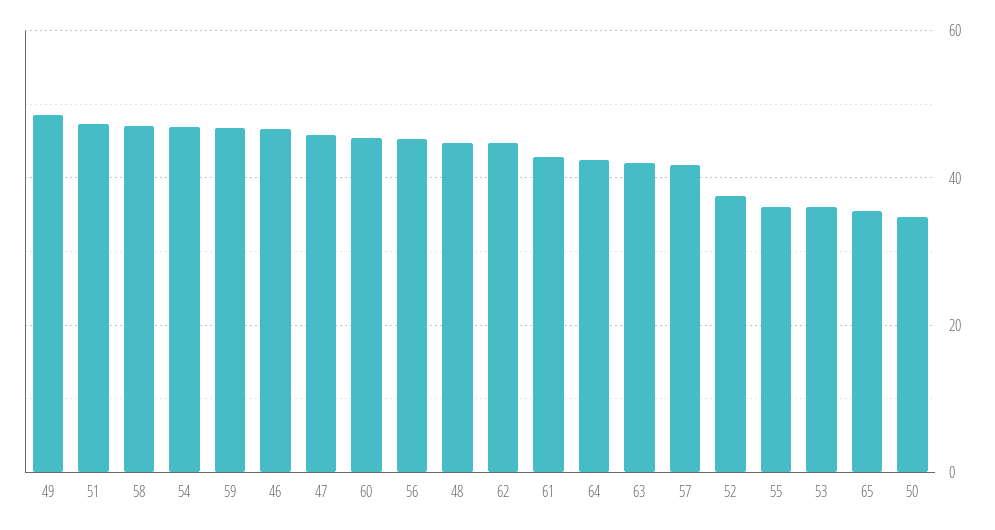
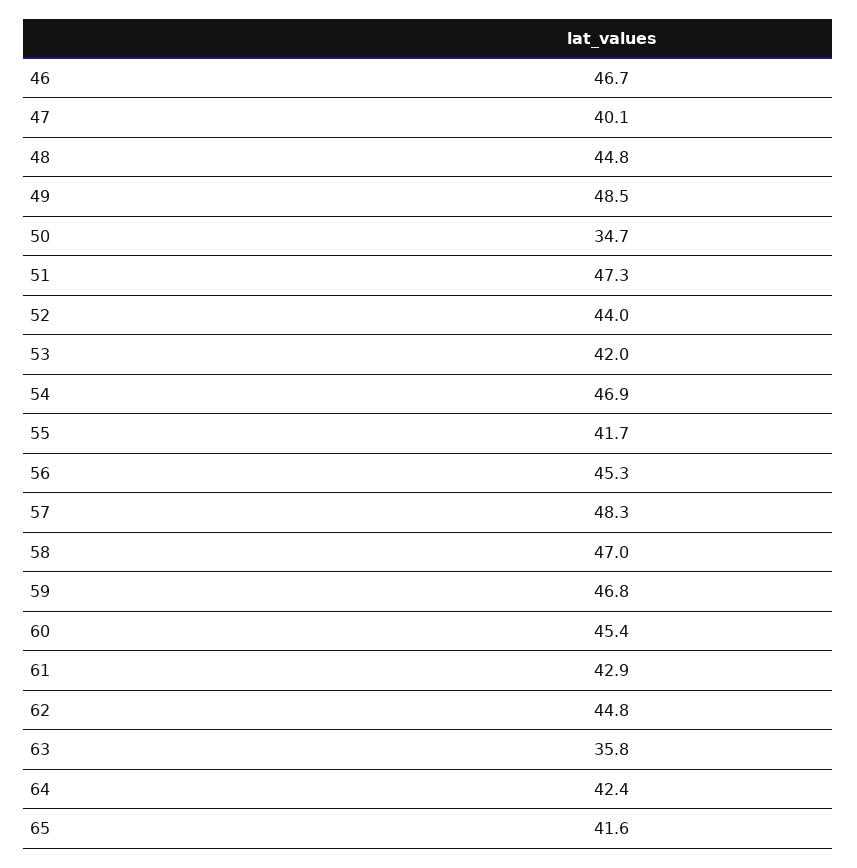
  {
    "49": 48.5,
    "51": 47.3,
    "58": 47,
    "54": 46.9,
    "59": 46.8,
    "46": 46.7,
-   "47": 46,
+   "47": 40.1,
    "60": 45.4,
    "56": 45.3,
    "48": 44.8,
    "62": 44.8,
    "61": 42.9,
    "64": 42.4,
-   "63": 42,
+   "63": 35.8,
-   "57": 42,
+   "57": 48.3,
-   "52": 38,
+   "52": 44,
-   "55": 36,
+   "55": 41.7,
-   "53": 36,
+   "53": 42,
-   "65": 36,
+   "65": 41.6,
    "50": 34.7
  }

